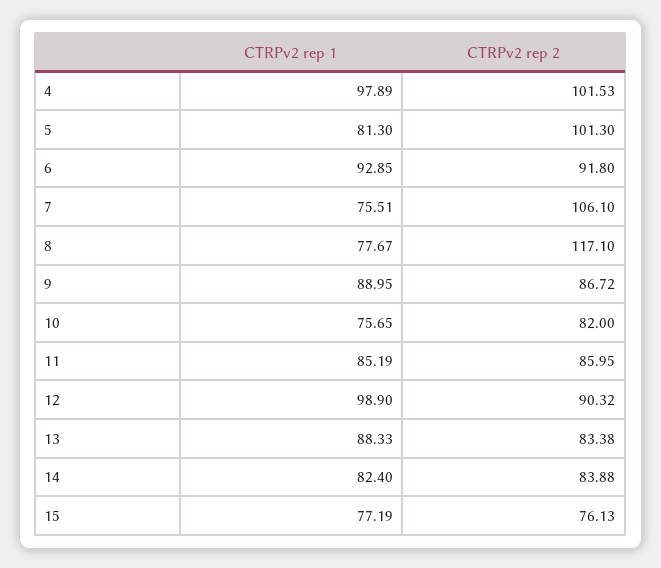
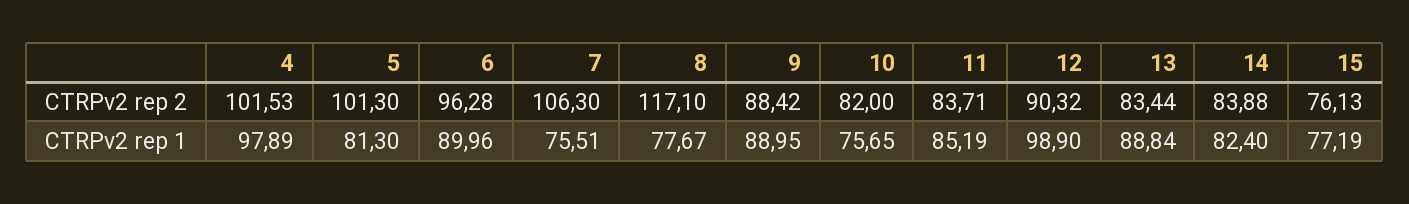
  {
    "CTRPv2 rep 1": {
      "4": 97.89,
      "5": 81.3,
-     "6": 92.85,
+     "6": 89.96,
      "7": 75.51,
      "8": 77.67,
      "9": 88.95,
      "10": 75.65,
      "11": 85.19,
      "12": 98.9,
-     "13": 88.33,
+     "13": 88.84,
      "14": 82.4,
      "15": 77.19
    },
    "CTRPv2 rep 2": {
      "4": 101.53,
      "5": 101.3,
-     "6": 91.8,
+     "6": 96.28,
-     "7": 106.1,
+     "7": 106.3,
      "8": 117.1,
-     "9": 86.72,
+     "9": 88.42,
      "10": 82,
-     "11": 85.95,
+     "11": 83.71,
      "12": 90.32,
-     "13": 83.38,
+     "13": 83.44,
      "14": 83.88,
      "15": 76.13
    }
  }

